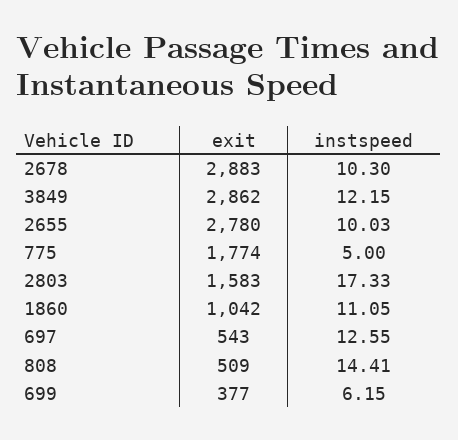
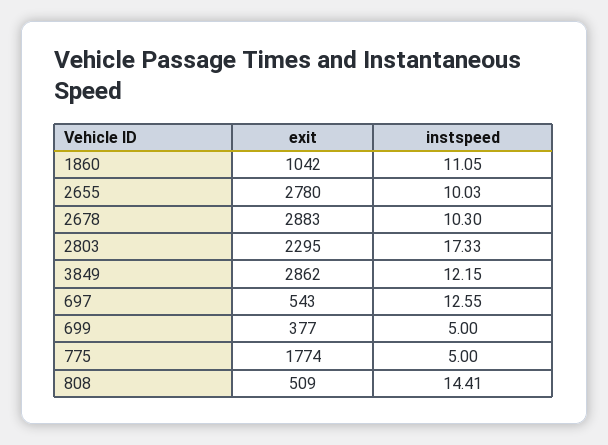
  {
    "exit": {
      "2678": 2883,
      "3849": 2862,
      "2655": 2780,
      "775": 1774,
-     "2803": 1583,
+     "2803": 2295,
      "1860": 1042,
      "697": 543,
      "808": 509,
      "699": 377
    },
    "instspeed": {
      "2678": 10.3,
      "3849": 12.15,
      "2655": 10.03,
      "775": 5,
      "2803": 17.33,
      "1860": 11.05,
      "697": 12.55,
      "808": 14.41,
-     "699": 6.15
+     "699": 5
    }
  }

